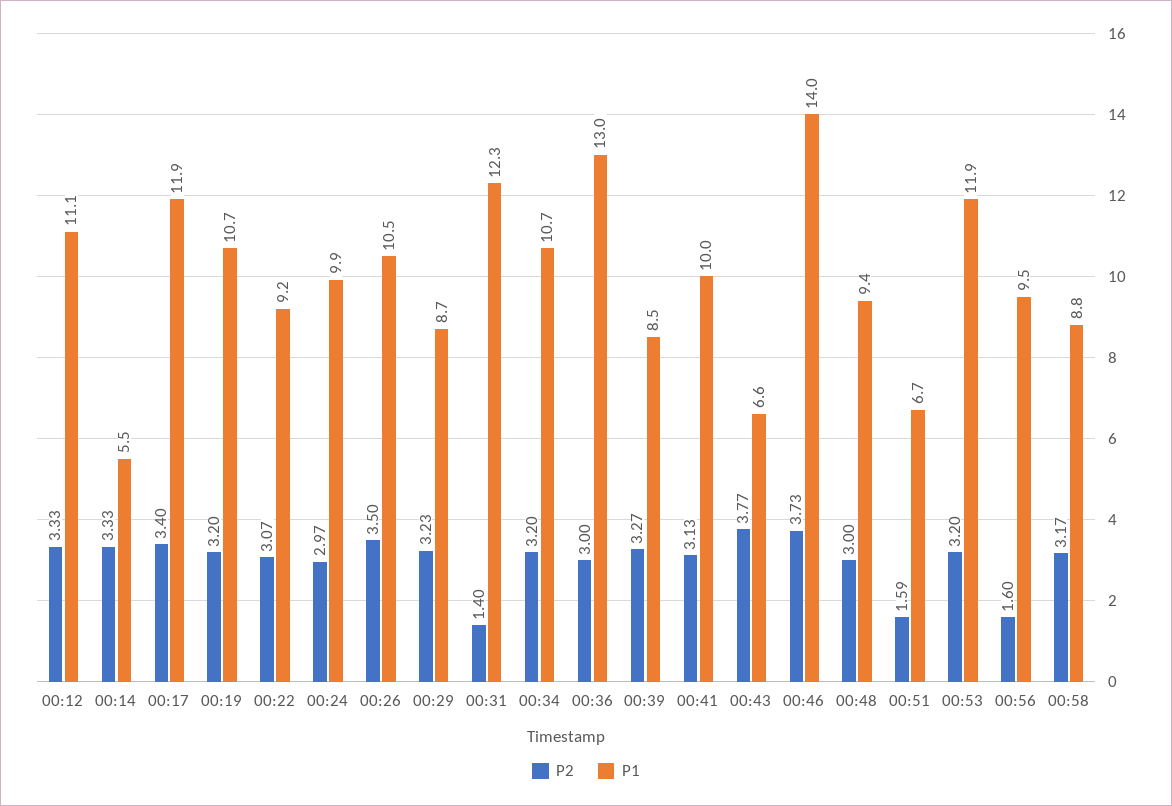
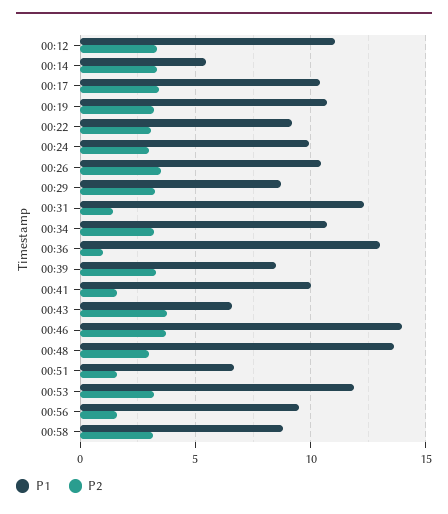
  {
    "P2": {
      "00:12": 3.33,
      "00:14": 3.33,
      "00:17": 3.4,
      "00:19": 3.2,
      "00:22": 3.07,
      "00:24": 2.97,
      "00:26": 3.5,
      "00:29": 3.23,
      "00:31": 1.4,
      "00:34": 3.2,
-     "00:36": 3,
+     "00:36": 1,
      "00:39": 3.27,
-     "00:41": 3.13,
+     "00:41": 1.5,
      "00:43": 3.77,
      "00:46": 3.73,
      "00:48": 3,
      "00:51": 1.59,
      "00:53": 3.2,
      "00:56": 1.6,
      "00:58": 3.17
    },
    "P1": {
      "00:12": 11.1,
      "00:14": 5.5,
-     "00:17": 11.9,
+     "00:17": 10.5,
      "00:19": 10.7,
      "00:22": 9.2,
      "00:24": 9.9,
      "00:26": 10.5,
      "00:29": 8.7,
      "00:31": 12.3,
      "00:34": 10.7,
      "00:36": 13,
      "00:39": 8.5,
      "00:41": 10,
      "00:43": 6.6,
      "00:46": 14,
-     "00:48": 9.4,
+     "00:48": 13.5,
      "00:51": 6.7,
      "00:53": 11.9,
      "00:56": 9.5,
      "00:58": 8.8
    }
  }

